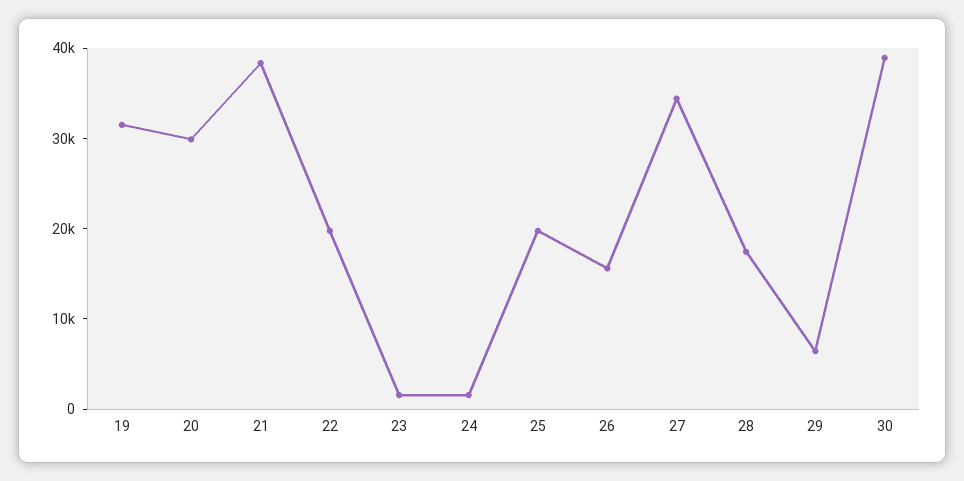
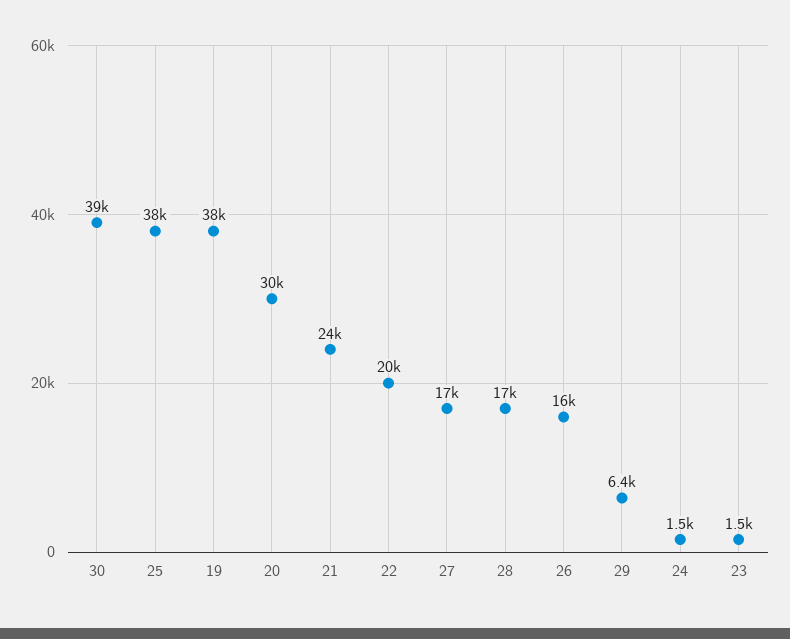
  {
-   "19": 32000,
+   "19": 38000,
    "20": 30000,
-   "21": 38000,
+   "21": 24000,
    "22": 20000,
    "23": 1500,
    "24": 1500,
-   "25": 20000,
+   "25": 38000,
    "26": 16000,
-   "27": 34000,
+   "27": 17000,
    "28": 17000,
    "29": 6400,
    "30": 39000
  }

